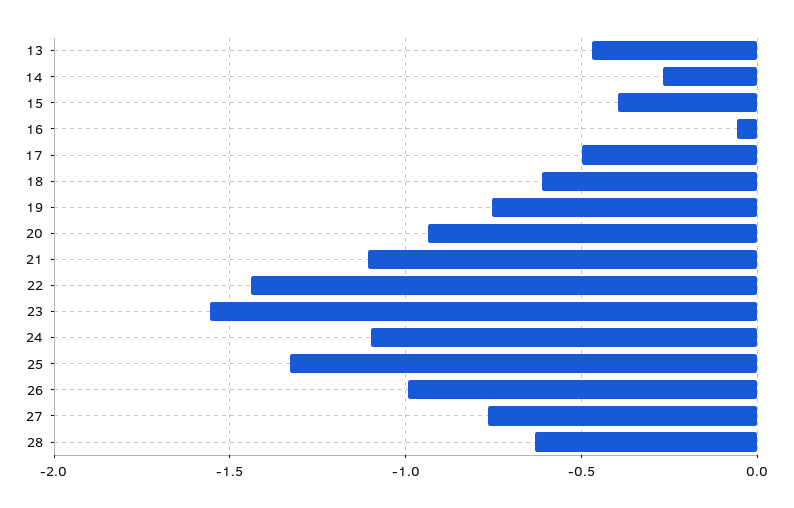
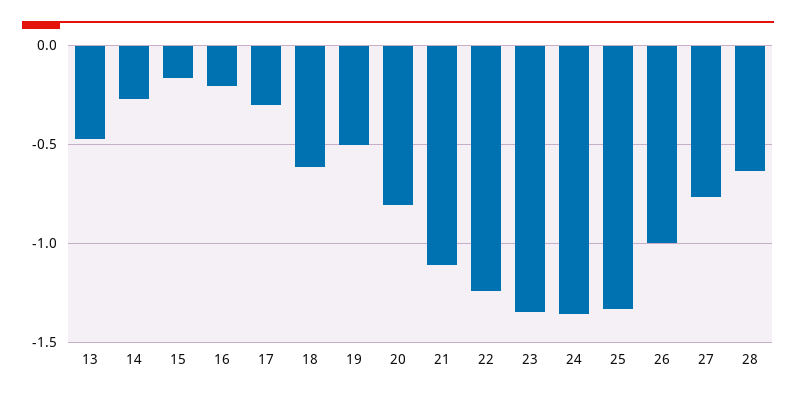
  {
    "13": -0.45,
    "14": -0.25,
-   "15": -0.4,
+   "15": -0.15,
-   "16": -0.05,
+   "16": -0.2,
-   "17": -0.5,
+   "17": -0.3,
    "18": -0.6,
-   "19": -0.75,
+   "19": -0.5,
-   "20": -0.95,
+   "20": -0.8,
    "21": -1.1,
-   "22": -1.45,
+   "22": -1.25,
-   "23": -1.55,
+   "23": -1.35,
-   "24": -1.1,
+   "24": -1.35,
    "25": -1.35,
    "26": -1,
    "27": -0.75,
    "28": -0.65
  }

